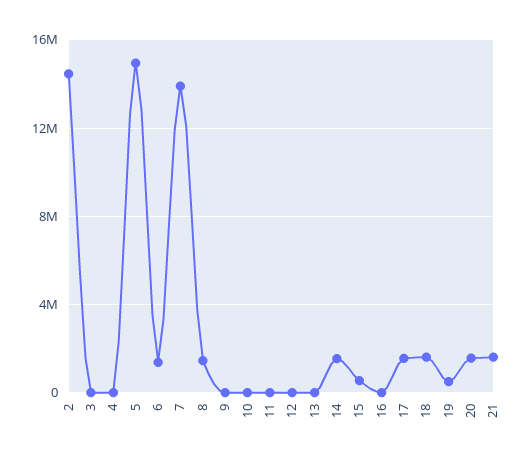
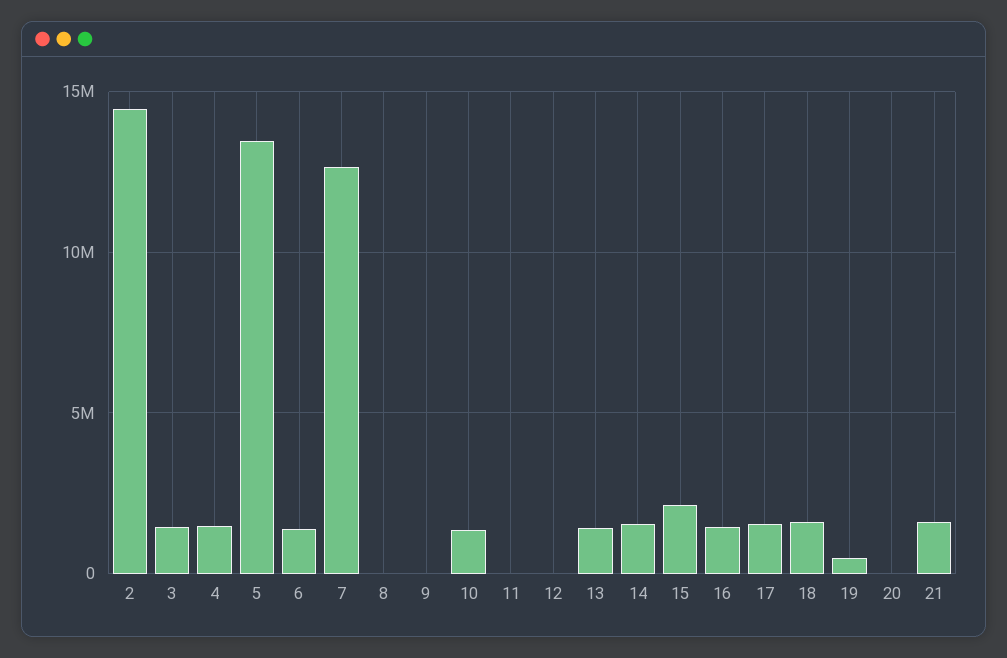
  {
    "2": 14500000,
-   "3": 0,
+   "3": 1500000,
-   "4": 0,
+   "4": 1500000,
-   "5": 15000000,
+   "5": 13500000,
    "6": 1500000,
-   "7": 14000000,
+   "7": 12500000,
-   "8": 1500000,
+   "8": 0,
    "9": 0,
-   "10": 0,
+   "10": 1500000,
    "11": 0,
    "12": 0,
-   "13": 0,
+   "13": 1500000,
    "14": 1500000,
-   "15": 500000,
+   "15": 2000000,
-   "16": 0,
+   "16": 1500000,
    "17": 1500000,
    "18": 1500000,
    "19": 500000,
-   "20": 1500000,
+   "20": 0,
    "21": 1500000
  }

